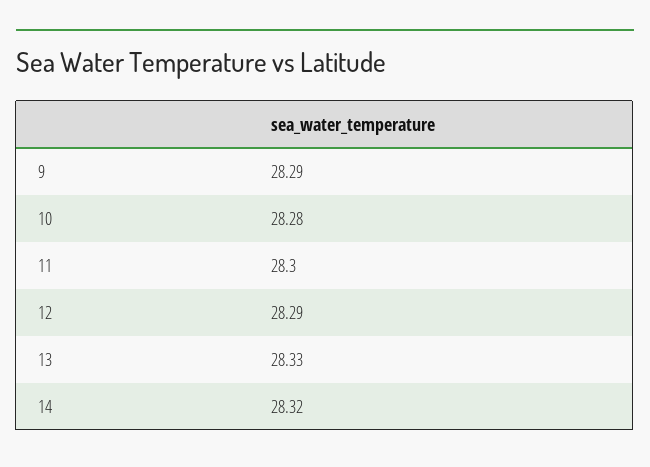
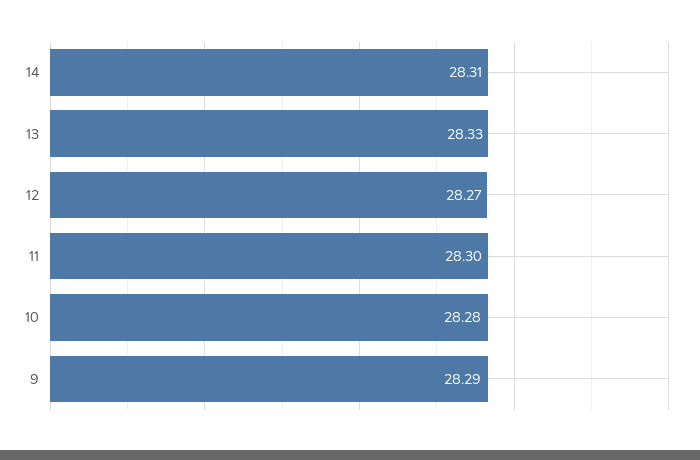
  {
    "9": 28.29,
    "10": 28.28,
    "11": 28.3,
-   "12": 28.29,
+   "12": 28.27,
    "13": 28.33,
-   "14": 28.32
+   "14": 28.31
  }

